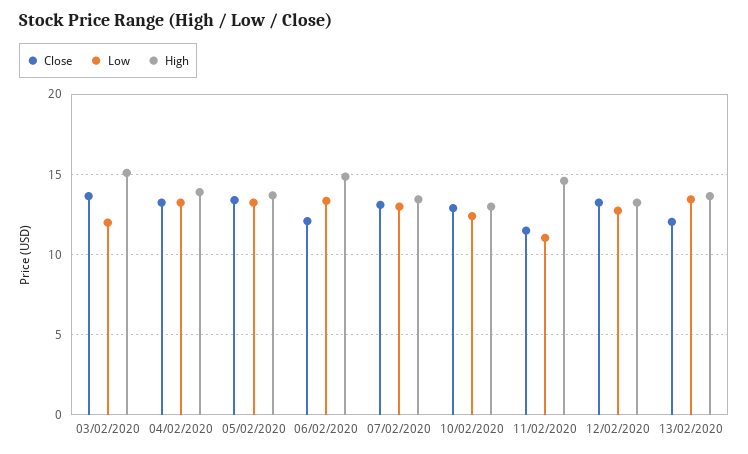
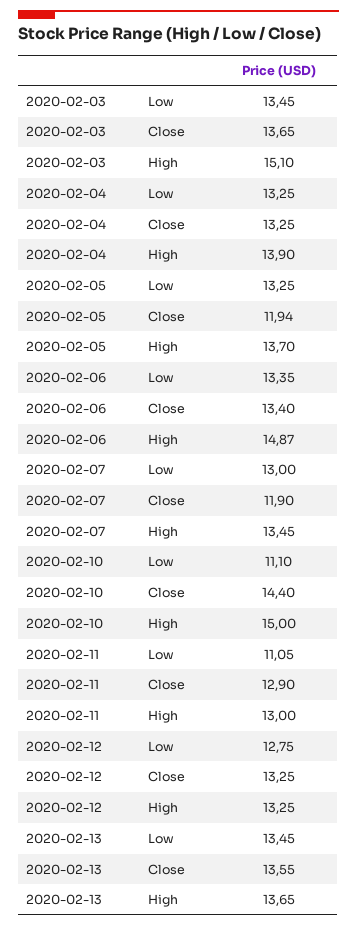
  {
    "Close": {
      "03/02/2020": 13.65,
      "04/02/2020": 13.25,
-     "05/02/2020": 13.5,
+     "05/02/2020": 11.94,
-     "06/02/2020": 12,
+     "06/02/2020": 13.4,
-     "07/02/2020": 13,
+     "07/02/2020": 11.9,
-     "10/02/2020": 13,
+     "10/02/2020": 14.4,
-     "11/02/2020": 11.5,
+     "11/02/2020": 12.9,
      "12/02/2020": 13.25,
-     "13/02/2020": 12
+     "13/02/2020": 13.55
    },
    "Low": {
-     "03/02/2020": 12,
+     "03/02/2020": 13.45,
      "04/02/2020": 13.25,
      "05/02/2020": 13.25,
      "06/02/2020": 13.35,
      "07/02/2020": 13,
-     "10/02/2020": 12.5,
+     "10/02/2020": 11.1,
      "11/02/2020": 11.05,
      "12/02/2020": 12.75,
      "13/02/2020": 13.45
    },
    "High": {
      "03/02/2020": 15.1,
      "04/02/2020": 13.9,
      "05/02/2020": 13.7,
      "06/02/2020": 14.87,
      "07/02/2020": 13.45,
-     "10/02/2020": 13,
+     "10/02/2020": 15,
-     "11/02/2020": 14.5,
+     "11/02/2020": 13,
      "12/02/2020": 13.25,
      "13/02/2020": 13.65
    }
  }

